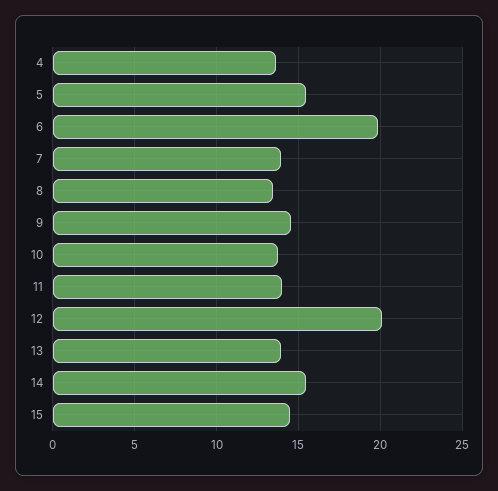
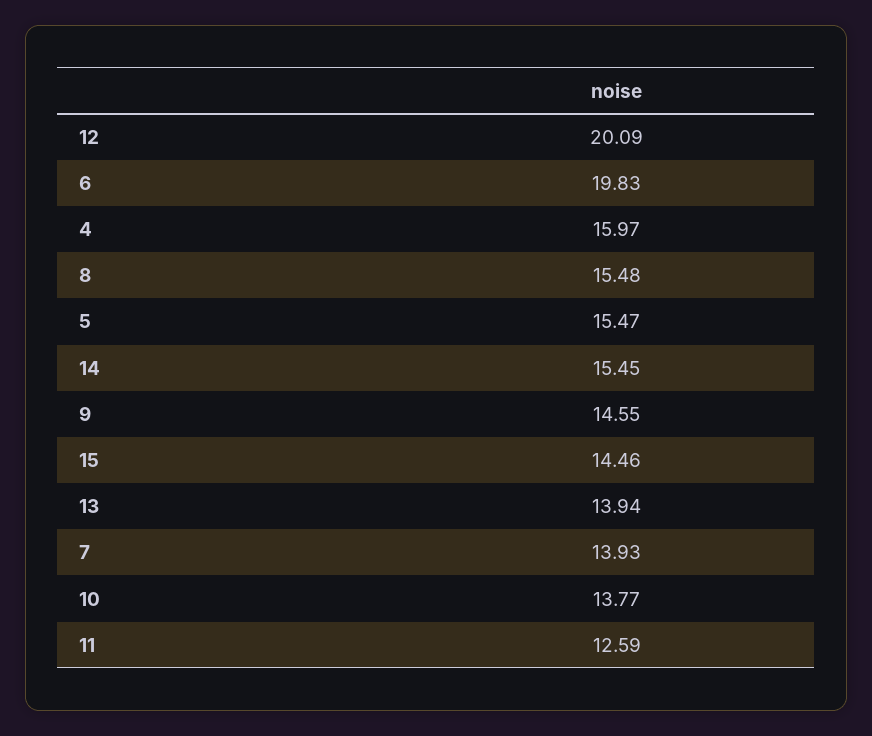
  {
-   "4": 13.5,
+   "4": 15.97,
    "5": 15.47,
    "6": 19.83,
    "7": 13.93,
-   "8": 13.5,
+   "8": 15.48,
    "9": 14.55,
    "10": 13.77,
-   "11": 14,
+   "11": 12.59,
    "12": 20.09,
    "13": 13.94,
    "14": 15.45,
    "15": 14.46
  }

